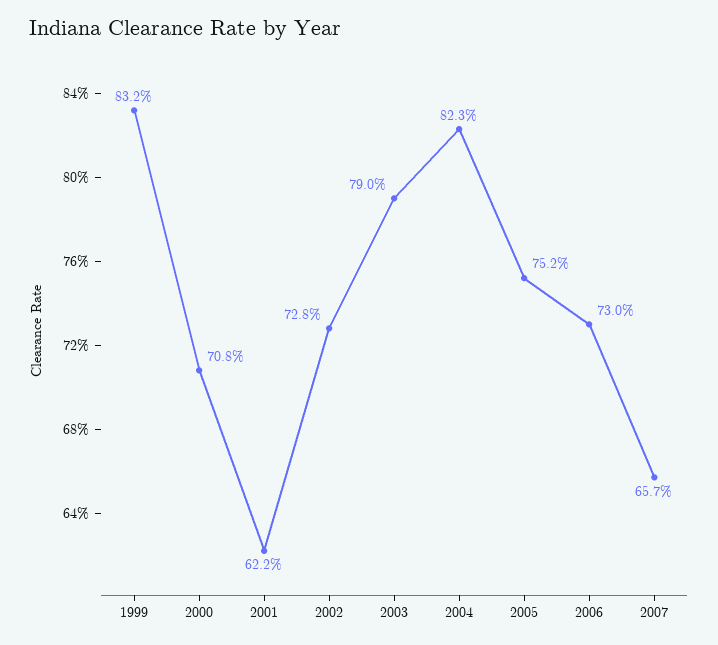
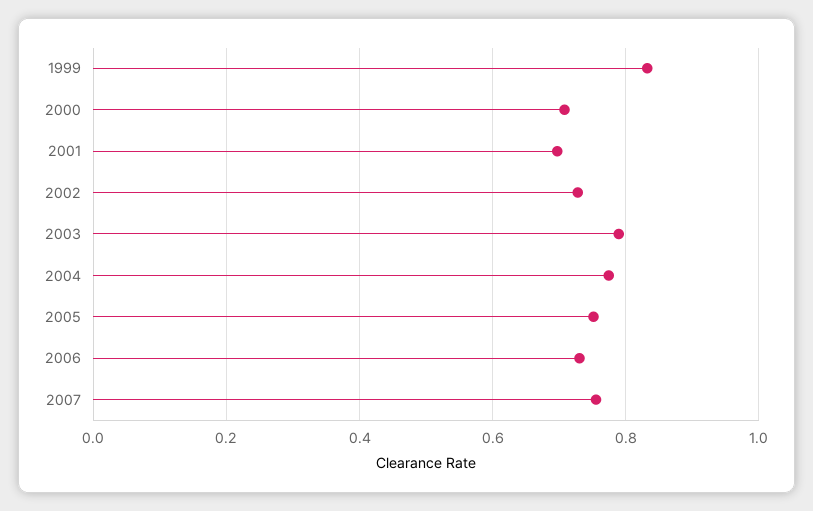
  {
    "1999": 0.832,
    "2000": 0.708,
-   "2001": 0.622,
+   "2001": 0.7,
    "2002": 0.728,
    "2003": 0.79,
-   "2004": 0.823,
+   "2004": 0.78,
    "2005": 0.752,
    "2006": 0.73,
-   "2007": 0.657
+   "2007": 0.76
  }

